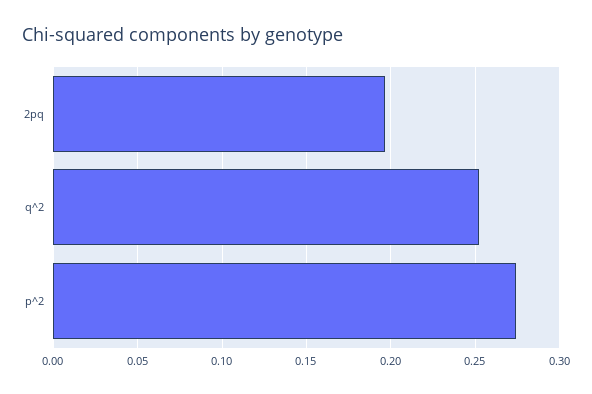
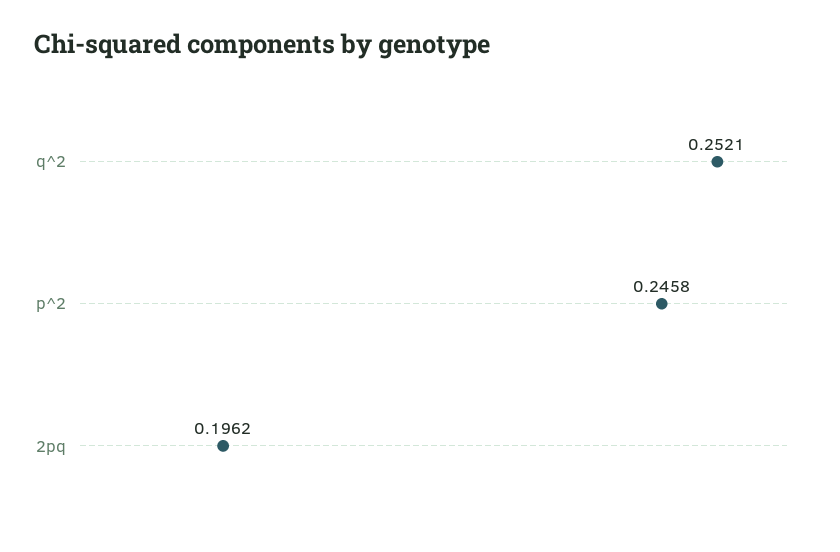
  {
    "2pq": 0.1962,
    "q^2": 0.2521,
-   "p^2": 0.275
+   "p^2": 0.2458
  }

